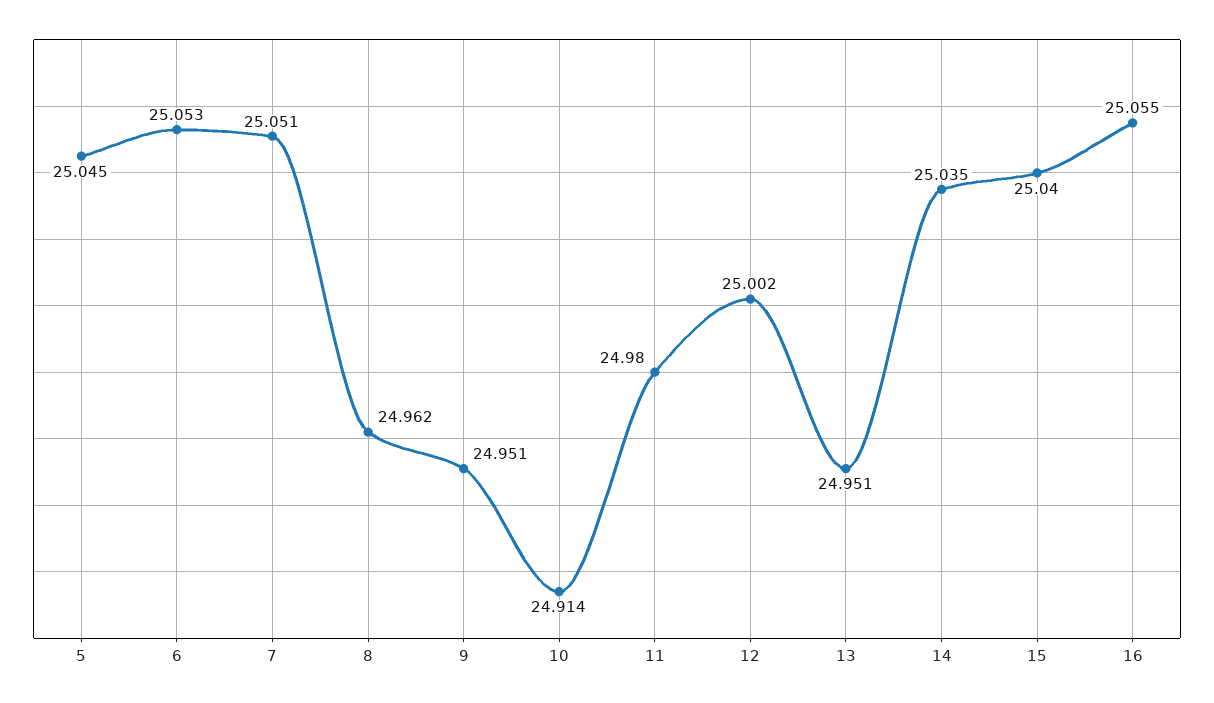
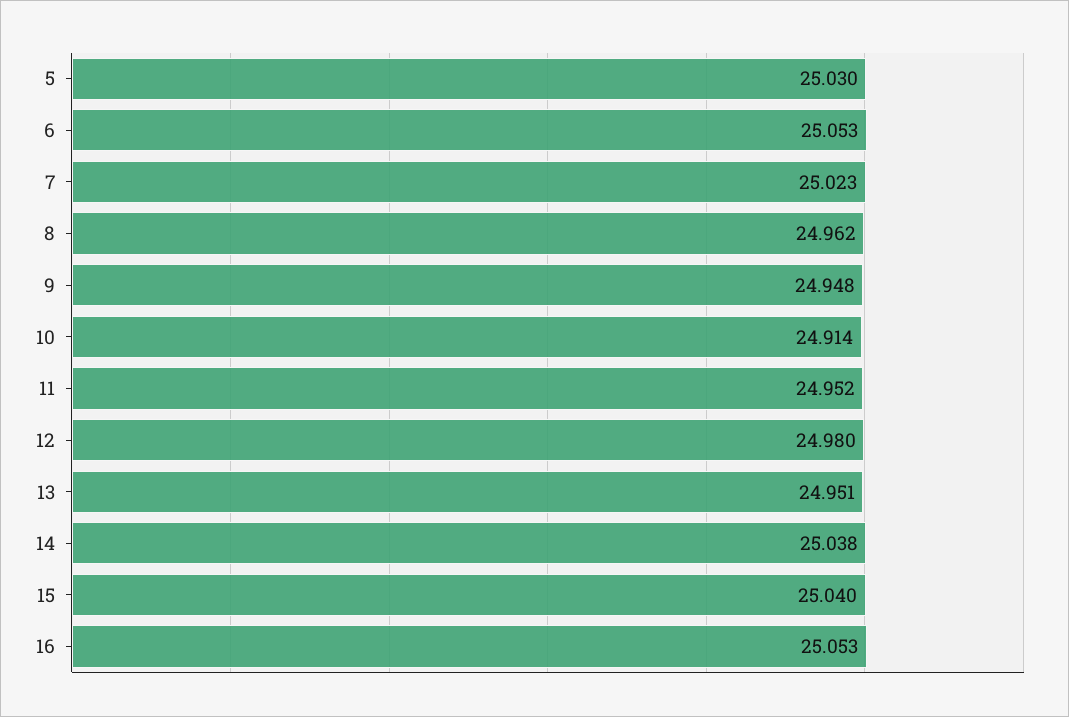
  {
-   "5": 25.045,
+   "5": 25.03,
    "6": 25.053,
-   "7": 25.051,
+   "7": 25.023,
    "8": 24.962,
-   "9": 24.951,
+   "9": 24.948,
    "10": 24.914,
-   "11": 24.98,
+   "11": 24.952,
-   "12": 25.002,
+   "12": 24.98,
    "13": 24.951,
-   "14": 25.035,
+   "14": 25.038,
    "15": 25.04,
-   "16": 25.055
+   "16": 25.053
  }

